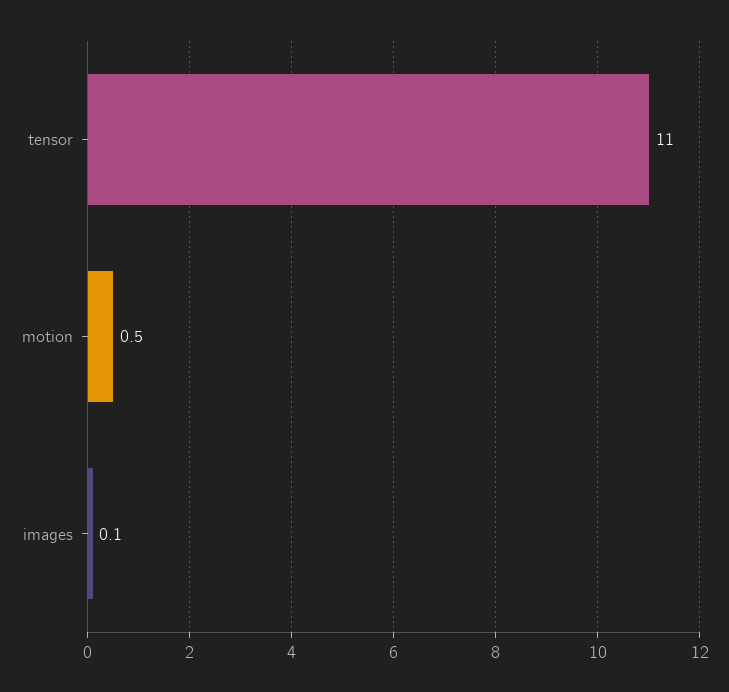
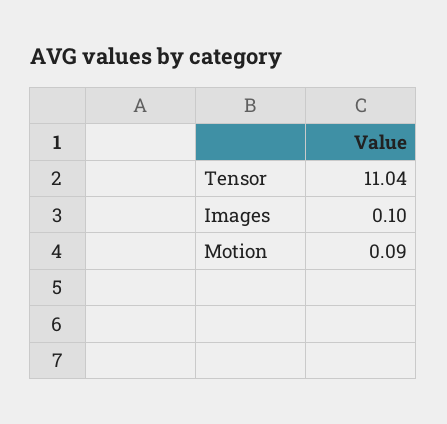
  {
    "tensor": 11.04,
-   "motion": 0.5,
+   "motion": 0.09,
    "images": 0.1
  }

